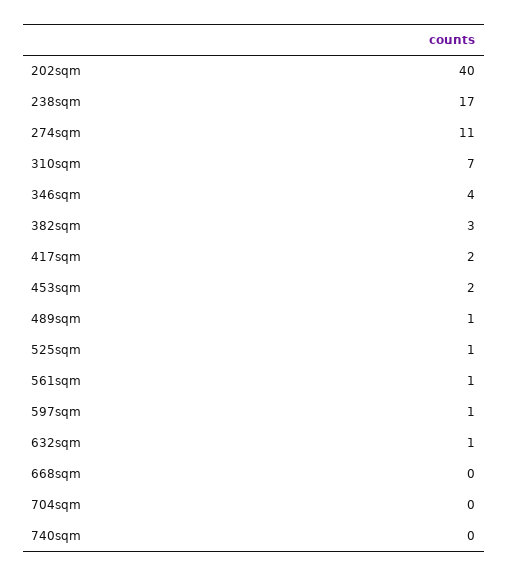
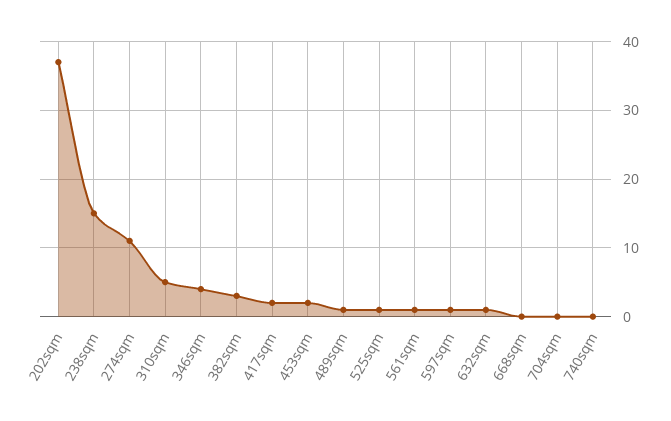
  {
-   "202sqm": 40,
+   "202sqm": 37,
-   "238sqm": 17,
+   "238sqm": 15,
    "274sqm": 11,
-   "310sqm": 7,
+   "310sqm": 5,
    "346sqm": 4,
    "382sqm": 3,
    "417sqm": 2,
    "453sqm": 2,
    "489sqm": 1,
    "525sqm": 1,
    "561sqm": 1,
    "597sqm": 1,
    "632sqm": 1,
    "668sqm": 0,
    "704sqm": 0,
    "740sqm": 0
  }

